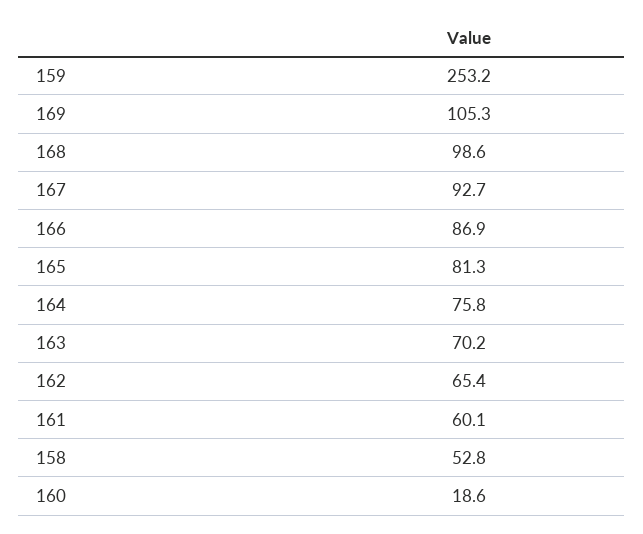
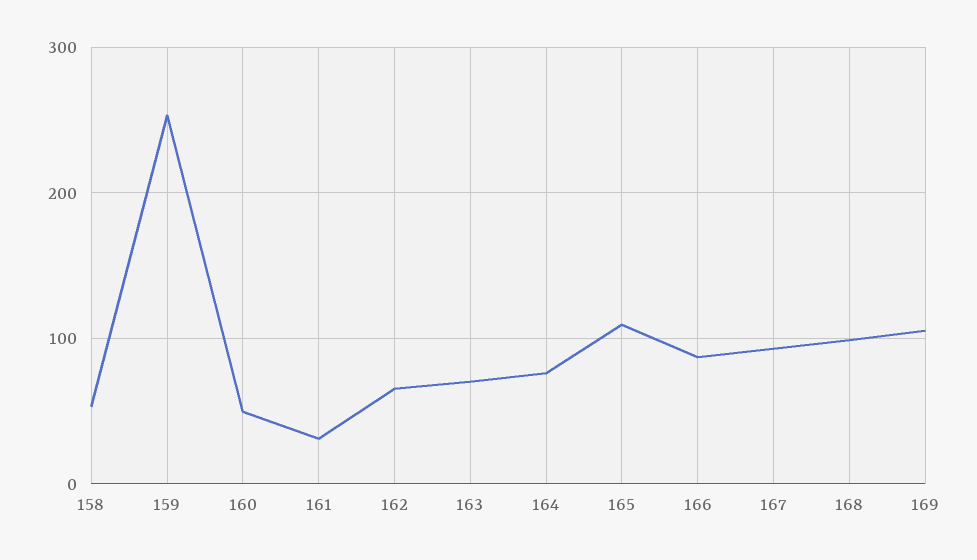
  {
    "159": 253.2,
    "169": 105.3,
    "168": 98.6,
    "167": 92.7,
    "166": 86.9,
-   "165": 81.3,
+   "165": 110,
    "164": 75.8,
    "163": 70.2,
    "162": 65.4,
-   "161": 60.1,
+   "161": 30,
    "158": 52.8,
-   "160": 18.6
+   "160": 50
  }

